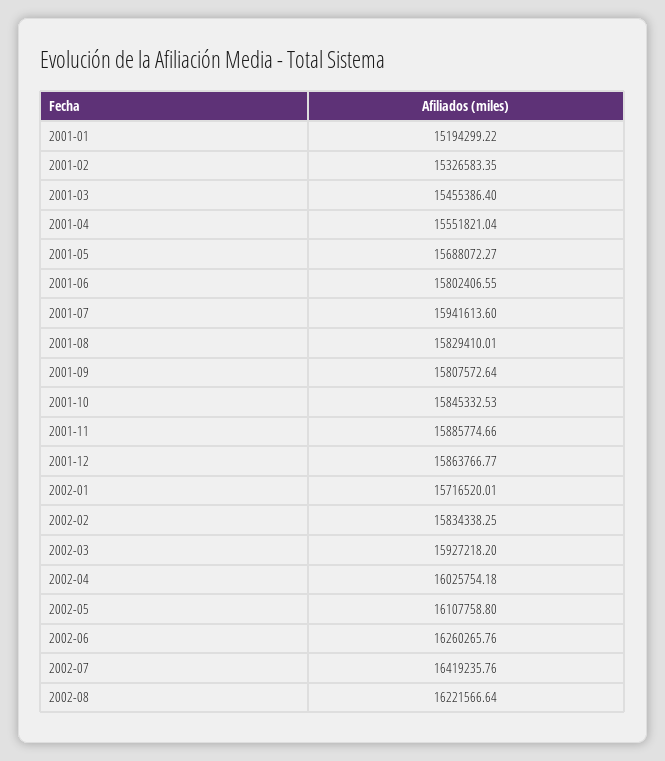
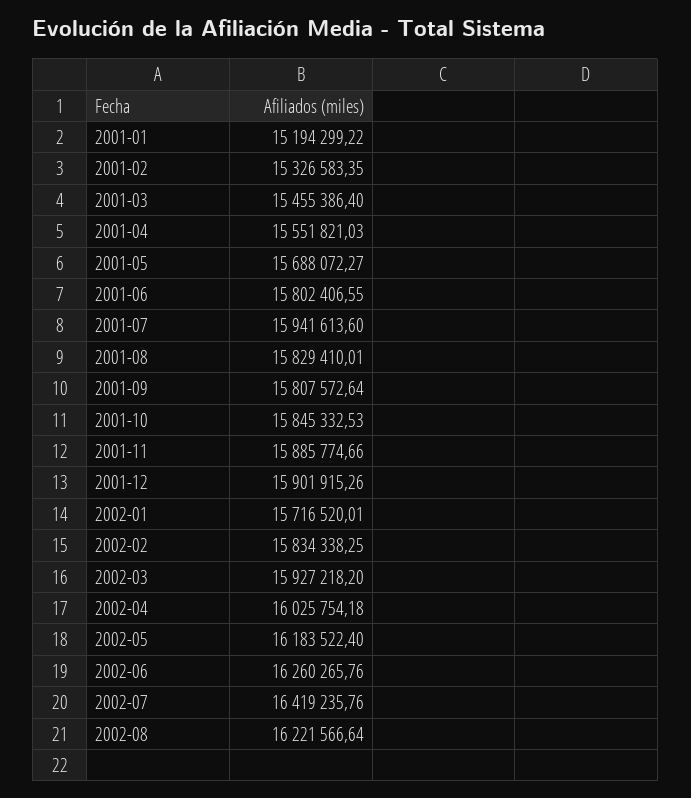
  {
    "2001-01": 15194299.22,
    "2001-02": 15326583.35,
    "2001-03": 15455386.4,
-   "2001-04": 15551821.04,
+   "2001-04": 15551821.03,
    "2001-05": 15688072.27,
    "2001-06": 15802406.55,
    "2001-07": 15941613.6,
    "2001-08": 15829410.01,
    "2001-09": 15807572.64,
    "2001-10": 15845332.53,
    "2001-11": 15885774.66,
-   "2001-12": 15863766.77,
+   "2001-12": 15901915.26,
    "2002-01": 15716520.01,
    "2002-02": 15834338.25,
    "2002-03": 15927218.2,
    "2002-04": 16025754.18,
-   "2002-05": 16107758.8,
+   "2002-05": 16183522.4,
    "2002-06": 16260265.76,
    "2002-07": 16419235.76,
    "2002-08": 16221566.64
  }

